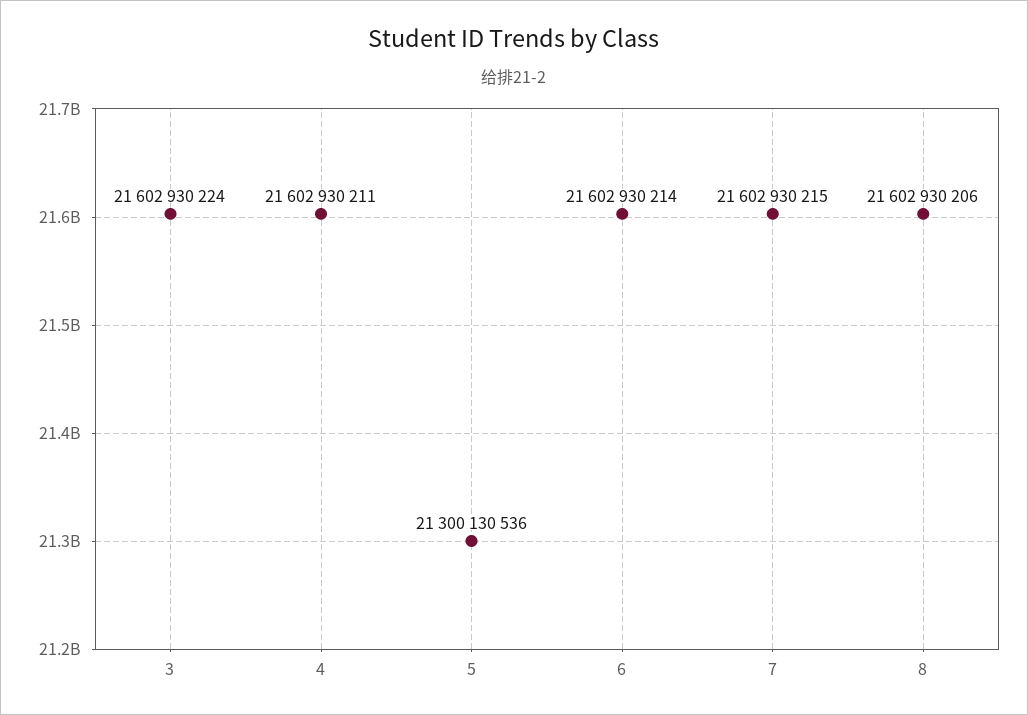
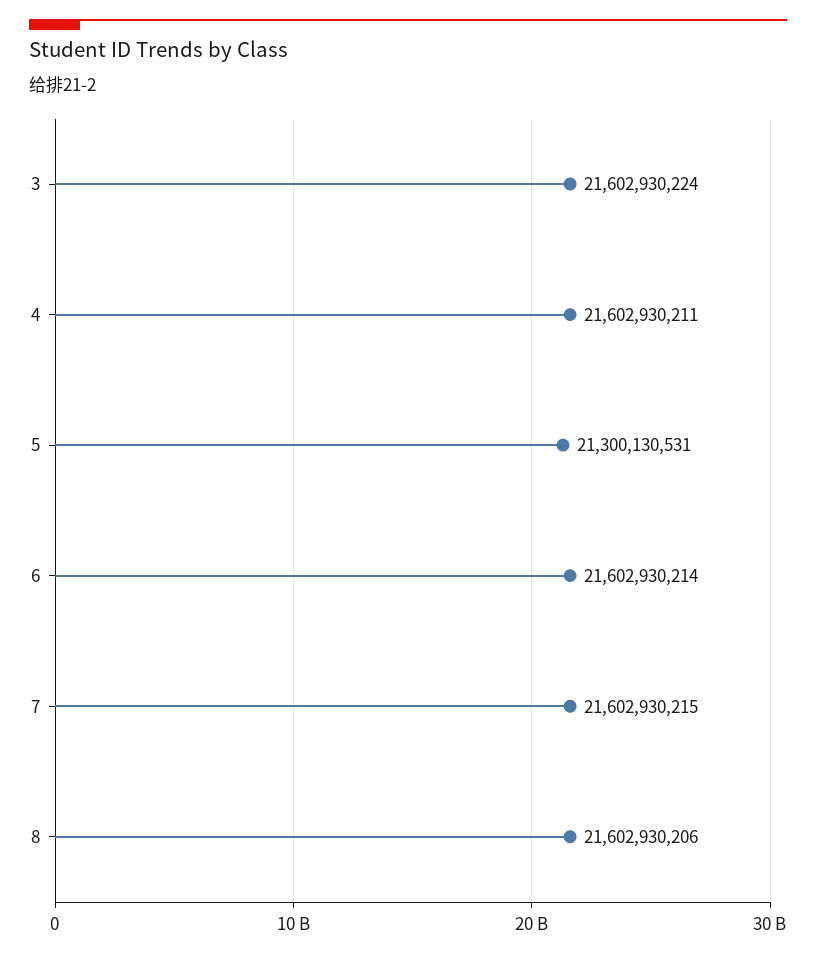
  {
    "3": 21602930224,
    "4": 21602930211,
-   "5": 21300130536,
+   "5": 21300130531,
    "6": 21602930214,
    "7": 21602930215,
    "8": 21602930206
  }

